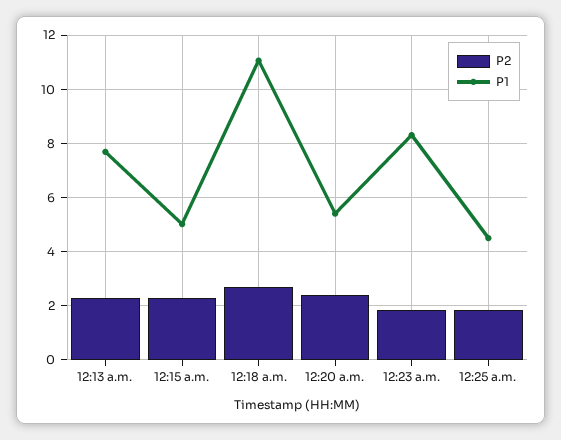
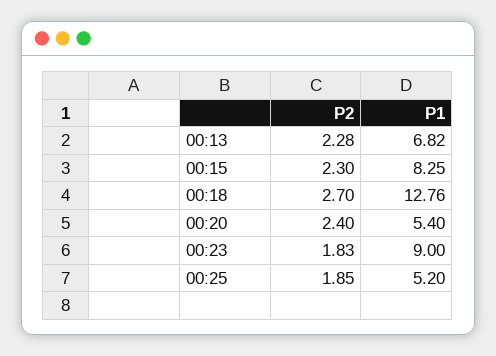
  {
    "P2": {
      "12:13 a.m.": 2.28,
      "12:15 a.m.": 2.3,
      "12:18 a.m.": 2.7,
      "12:20 a.m.": 2.4,
      "12:23 a.m.": 1.83,
      "12:25 a.m.": 1.85
    },
    "P1": {
-     "12:13 a.m.": 7.75,
+     "12:13 a.m.": 6.82,
-     "12:15 a.m.": 5,
+     "12:15 a.m.": 8.25,
-     "12:18 a.m.": 11,
+     "12:18 a.m.": 12.76,
      "12:20 a.m.": 5.4,
-     "12:23 a.m.": 8.25,
+     "12:23 a.m.": 9,
-     "12:25 a.m.": 4.5
+     "12:25 a.m.": 5.2
    }
  }

